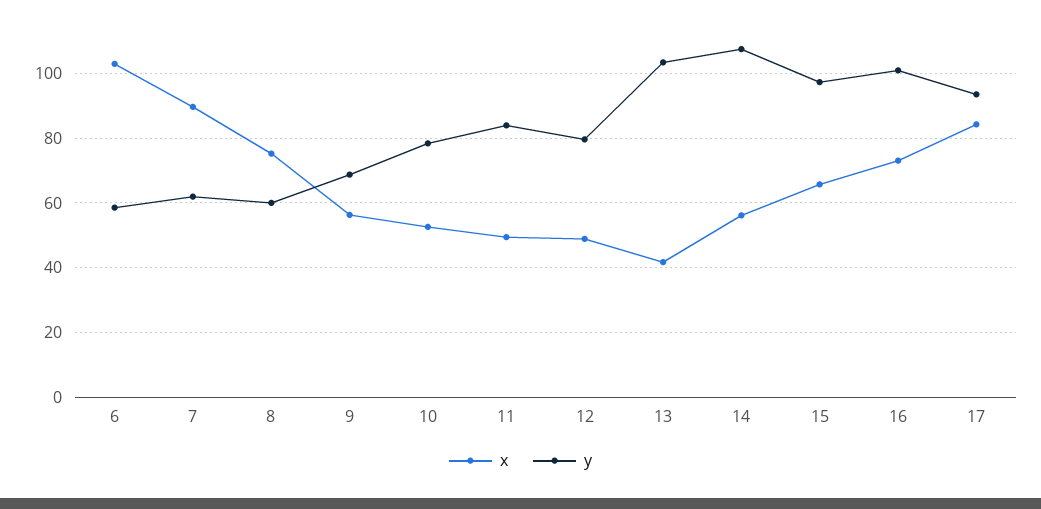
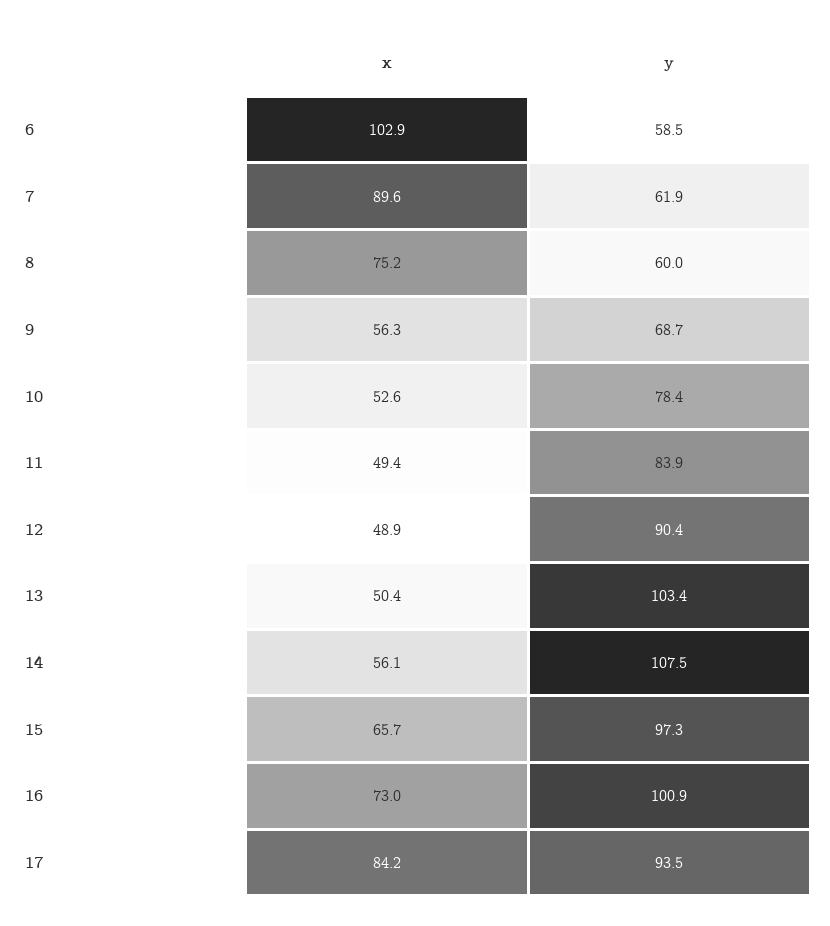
  {
    "x": {
      "6": 102.9,
      "7": 89.6,
      "8": 75.2,
      "9": 56.3,
      "10": 52.6,
      "11": 49.4,
      "12": 48.9,
-     "13": 42,
+     "13": 50.4,
      "14": 56.1,
      "15": 65.7,
      "16": 73,
      "17": 84.2
    },
    "y": {
      "6": 58.5,
      "7": 61.9,
      "8": 60,
      "9": 68.7,
      "10": 78.4,
      "11": 83.9,
-     "12": 80,
+     "12": 90.4,
      "13": 103.4,
      "14": 107.5,
      "15": 97.3,
      "16": 100.9,
      "17": 93.5
    }
  }

